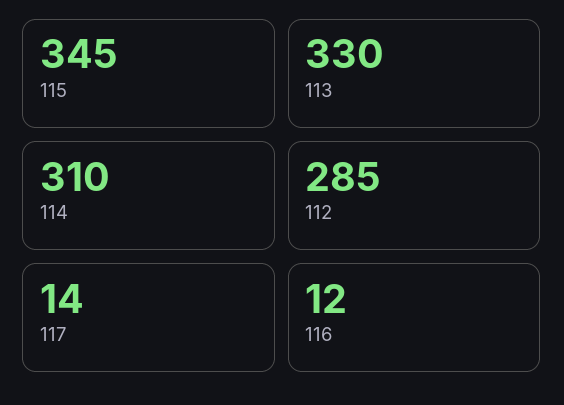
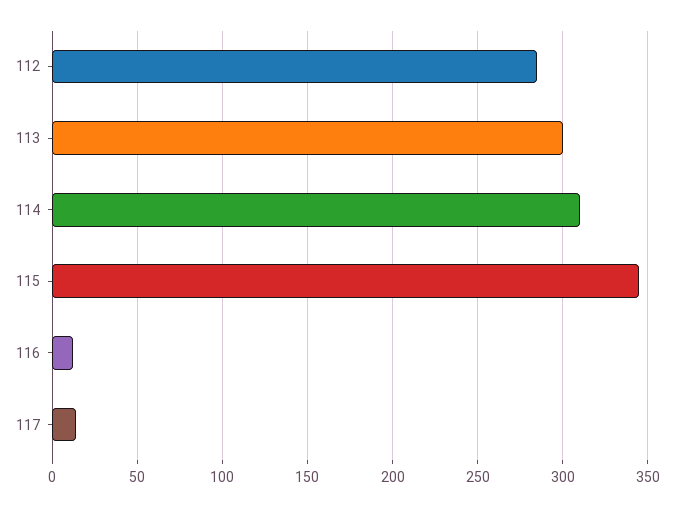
  {
    "115": 345,
-   "113": 330,
+   "113": 300,
    "114": 310,
    "112": 285,
    "117": 14,
    "116": 12
  }

